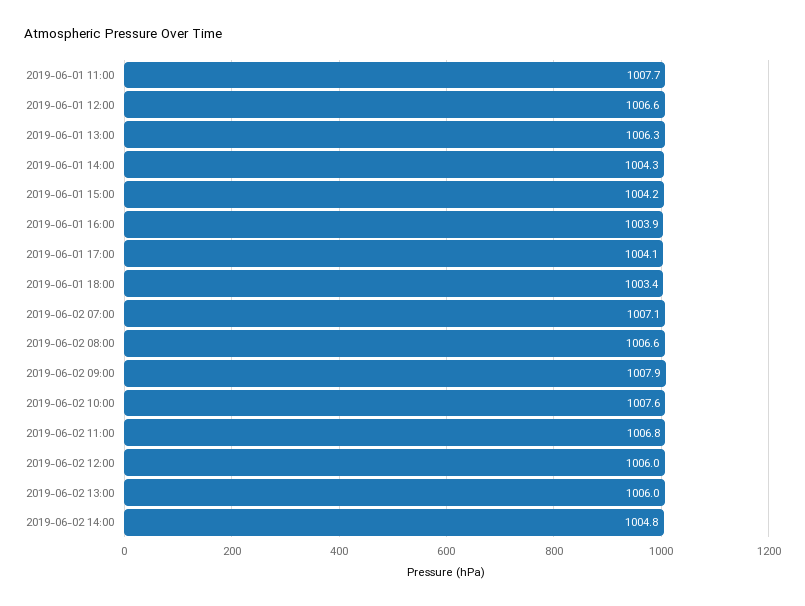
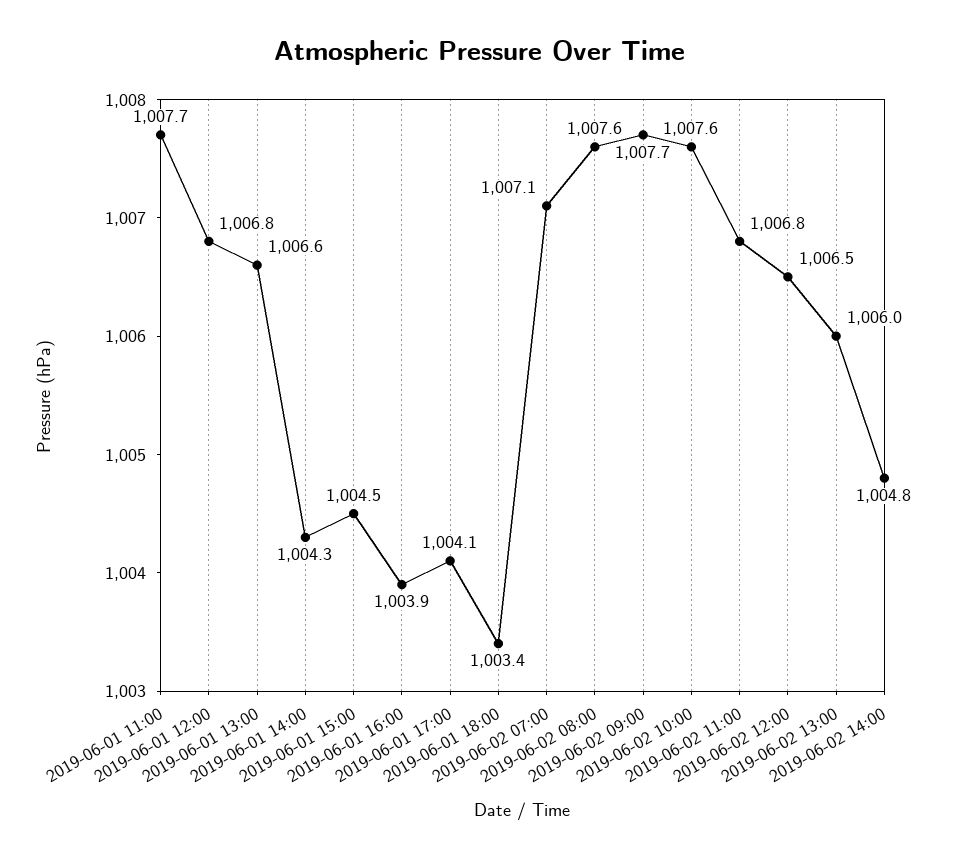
  {
    "2019-06-01 11:00": 1007.7,
-   "2019-06-01 12:00": 1006.6,
+   "2019-06-01 12:00": 1006.8,
-   "2019-06-01 13:00": 1006.3,
+   "2019-06-01 13:00": 1006.6,
    "2019-06-01 14:00": 1004.3,
-   "2019-06-01 15:00": 1004.2,
+   "2019-06-01 15:00": 1004.5,
    "2019-06-01 16:00": 1003.9,
    "2019-06-01 17:00": 1004.1,
    "2019-06-01 18:00": 1003.4,
    "2019-06-02 07:00": 1007.1,
-   "2019-06-02 08:00": 1006.6,
+   "2019-06-02 08:00": 1007.6,
-   "2019-06-02 09:00": 1007.9,
+   "2019-06-02 09:00": 1007.7,
    "2019-06-02 10:00": 1007.6,
    "2019-06-02 11:00": 1006.8,
-   "2019-06-02 12:00": 1006,
+   "2019-06-02 12:00": 1006.5,
    "2019-06-02 13:00": 1006,
    "2019-06-02 14:00": 1004.8
  }

